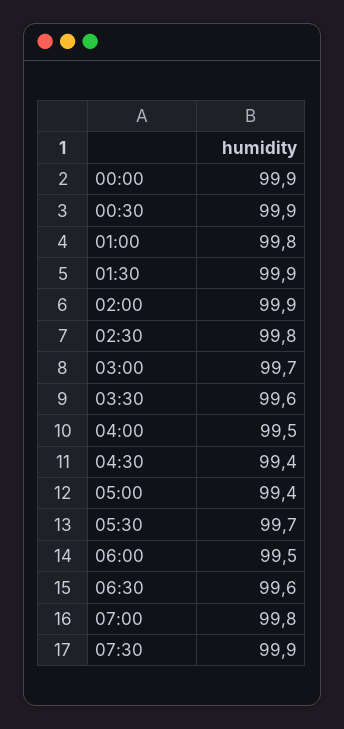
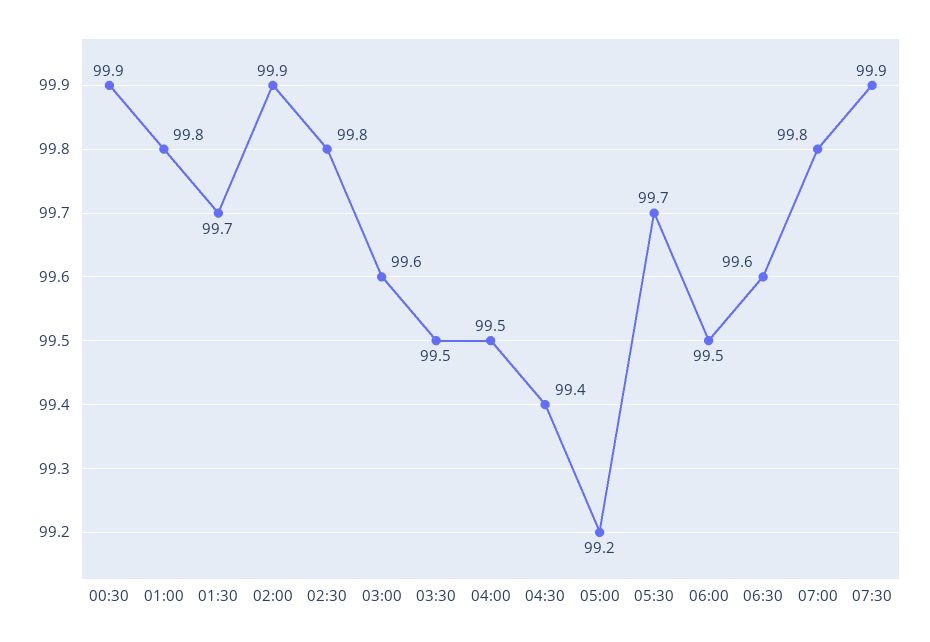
  {
-   "00:00": 99.9,
    "00:30": 99.9,
    "01:00": 99.8,
-   "01:30": 99.9,
+   "01:30": 99.7,
    "02:00": 99.9,
    "02:30": 99.8,
-   "03:00": 99.7,
+   "03:00": 99.6,
-   "03:30": 99.6,
+   "03:30": 99.5,
    "04:00": 99.5,
    "04:30": 99.4,
-   "05:00": 99.4,
+   "05:00": 99.2,
    "05:30": 99.7,
    "06:00": 99.5,
    "06:30": 99.6,
    "07:00": 99.8,
    "07:30": 99.9
  }

